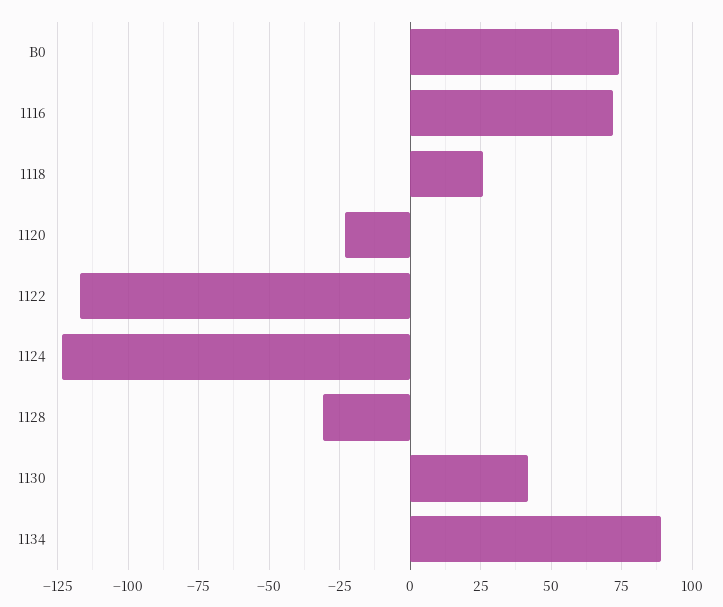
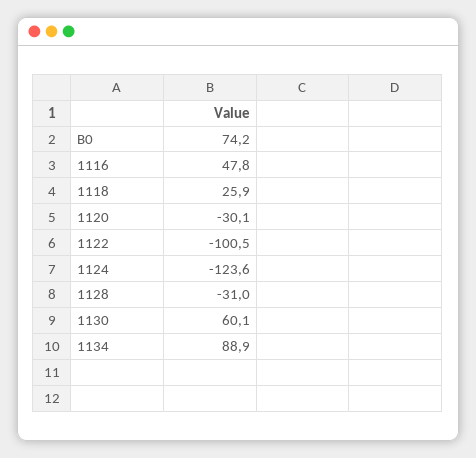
  {
    "B0": 74.2,
-   "1116": 72.5,
+   "1116": 47.8,
    "1118": 25.9,
-   "1120": -22.5,
+   "1120": -30.1,
-   "1122": -117.5,
+   "1122": -100.5,
    "1124": -123.6,
    "1128": -31,
-   "1130": 42.5,
+   "1130": 60.1,
    "1134": 88.9
  }

